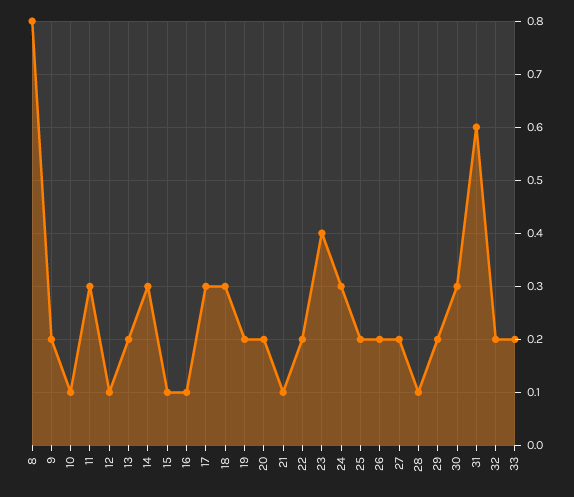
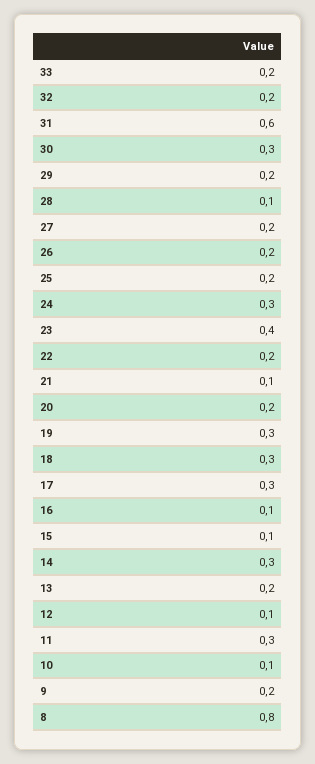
  {
    "8": 0.8,
    "9": 0.2,
    "10": 0.1,
    "11": 0.3,
    "12": 0.1,
    "13": 0.2,
    "14": 0.3,
    "15": 0.1,
    "16": 0.1,
    "17": 0.3,
    "18": 0.3,
-   "19": 0.2,
+   "19": 0.3,
    "20": 0.2,
    "21": 0.1,
    "22": 0.2,
    "23": 0.4,
    "24": 0.3,
    "25": 0.2,
    "26": 0.2,
    "27": 0.2,
    "28": 0.1,
    "29": 0.2,
    "30": 0.3,
    "31": 0.6,
    "32": 0.2,
    "33": 0.2
  }

